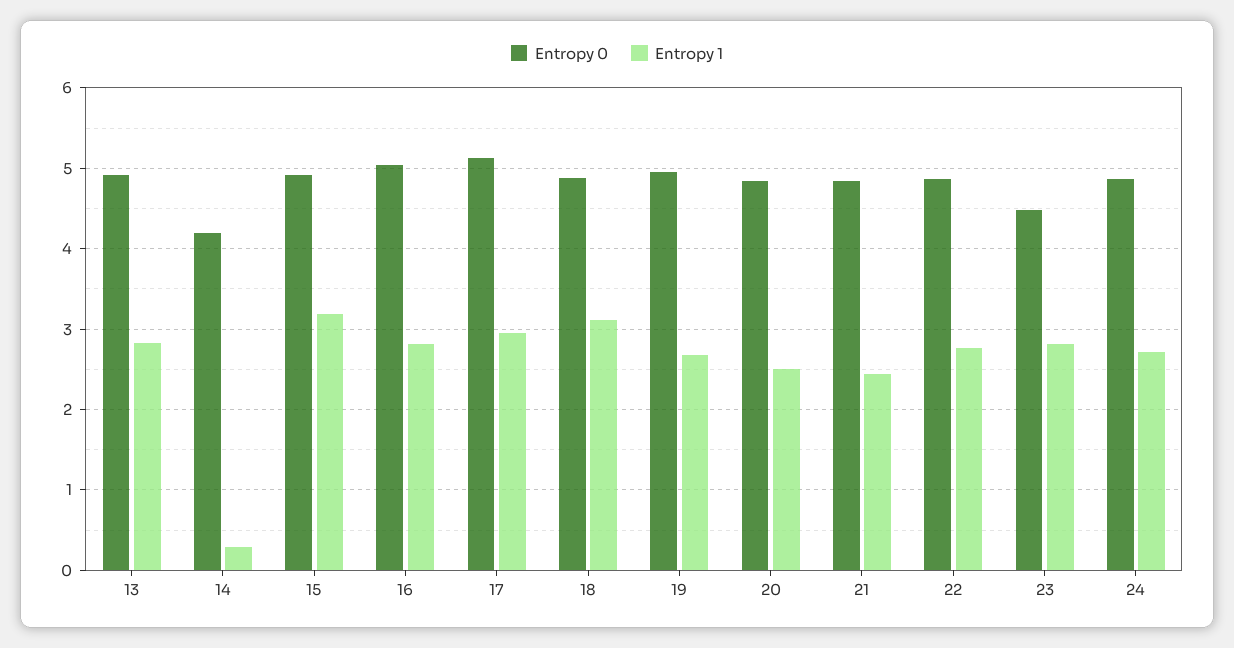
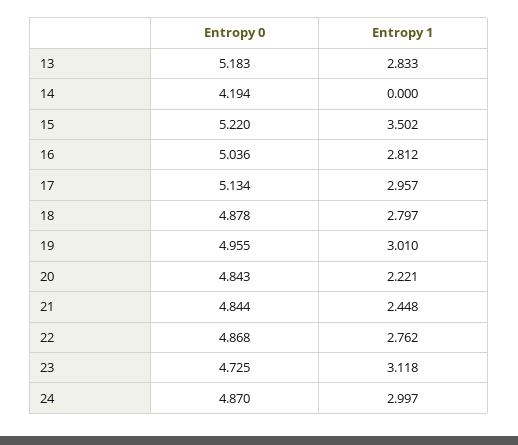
  {
    "Entropy 0": {
-     "13": 4.9,
+     "13": 5.183,
      "14": 4.194,
-     "15": 4.9,
+     "15": 5.22,
      "16": 5.036,
      "17": 5.134,
      "18": 4.878,
      "19": 4.955,
      "20": 4.843,
      "21": 4.844,
      "22": 4.868,
-     "23": 4.5,
+     "23": 4.725,
      "24": 4.87
    },
    "Entropy 1": {
      "13": 2.833,
-     "14": 0.3,
+     "14": 0,
-     "15": 3.2,
+     "15": 3.502,
      "16": 2.812,
      "17": 2.957,
-     "18": 3.1,
+     "18": 2.797,
-     "19": 2.7,
+     "19": 3.01,
-     "20": 2.5,
+     "20": 2.221,
      "21": 2.448,
      "22": 2.762,
-     "23": 2.8,
+     "23": 3.118,
-     "24": 2.7
+     "24": 2.997
    }
  }

